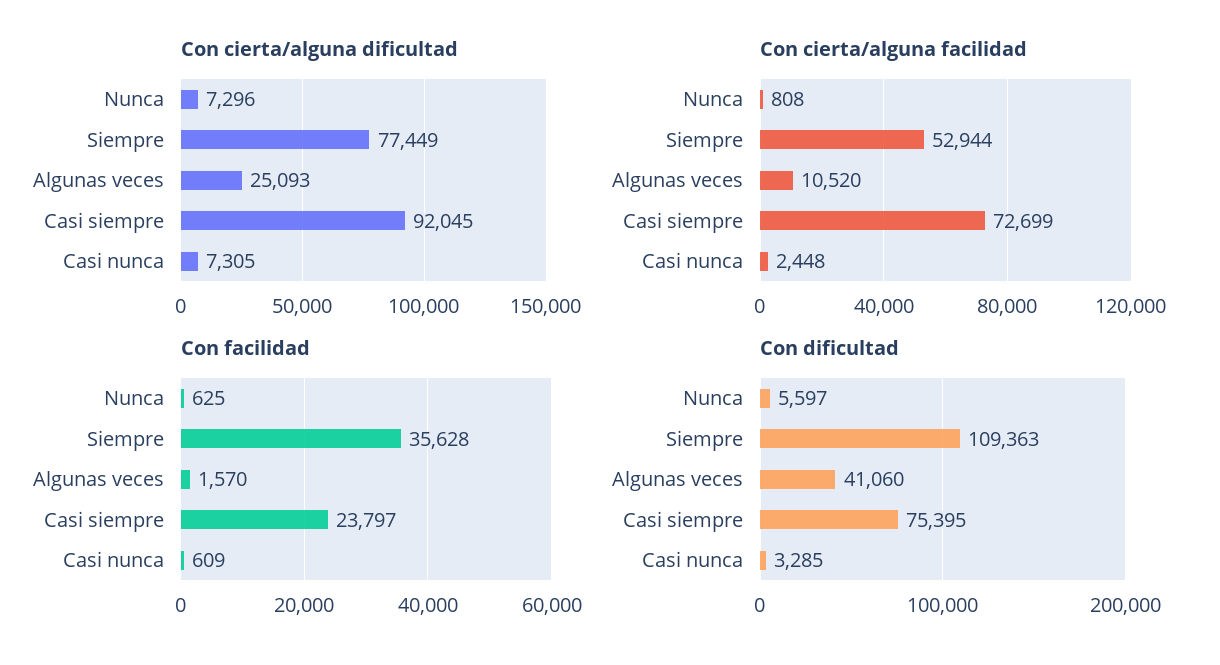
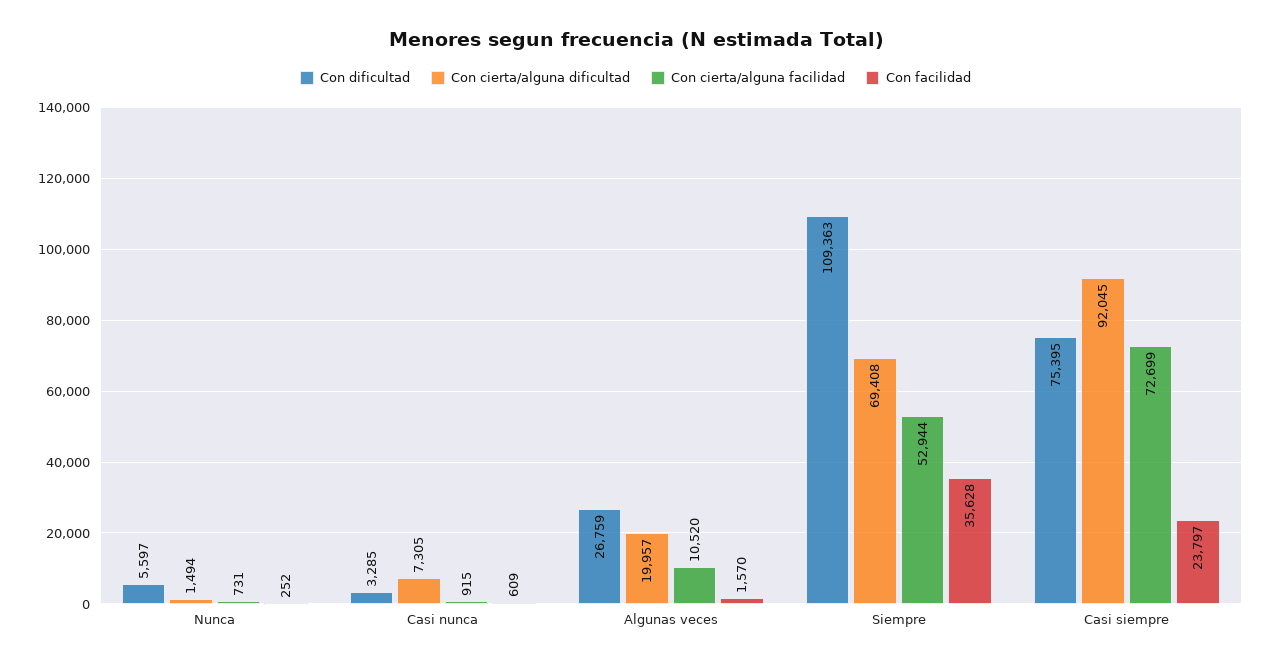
  {
    "Con cierta/alguna dificultad": {
-     "Nunca": 7296,
+     "Nunca": 1494,
-     "Siempre": 77449,
+     "Siempre": 69408,
-     "Algunas veces": 25093,
+     "Algunas veces": 19957,
      "Casi siempre": 92045,
      "Casi nunca": 7305
    },
    "Con cierta/alguna facilidad": {
-     "Nunca": 808,
+     "Nunca": 731,
      "Siempre": 52944,
      "Algunas veces": 10520,
      "Casi siempre": 72699,
-     "Casi nunca": 2448
+     "Casi nunca": 915
    },
    "Con facilidad": {
-     "Nunca": 625,
+     "Nunca": 252,
      "Siempre": 35628,
      "Algunas veces": 1570,
      "Casi siempre": 23797,
      "Casi nunca": 609
    },
    "Con dificultad": {
      "Nunca": 5597,
      "Siempre": 109363,
-     "Algunas veces": 41060,
+     "Algunas veces": 26759,
      "Casi siempre": 75395,
      "Casi nunca": 3285
    }
  }

